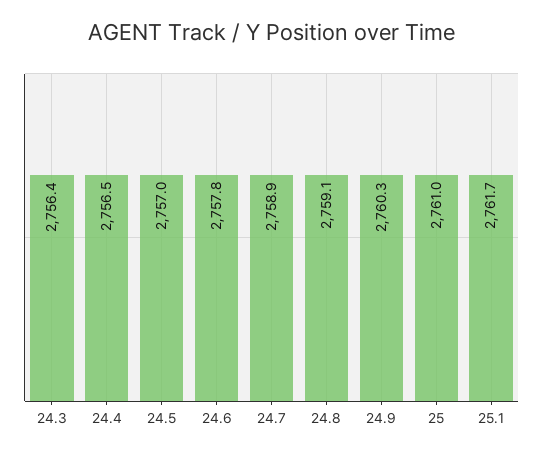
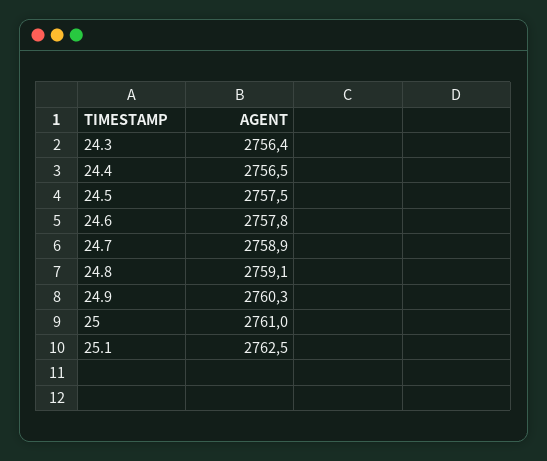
  {
    "24.3": 2756.4,
    "24.4": 2756.5,
-   "24.5": 2757,
+   "24.5": 2757.5,
    "24.6": 2757.8,
    "24.7": 2758.9,
    "24.8": 2759.1,
    "24.9": 2760.3,
    "25": 2761,
-   "25.1": 2761.7
+   "25.1": 2762.5
  }

